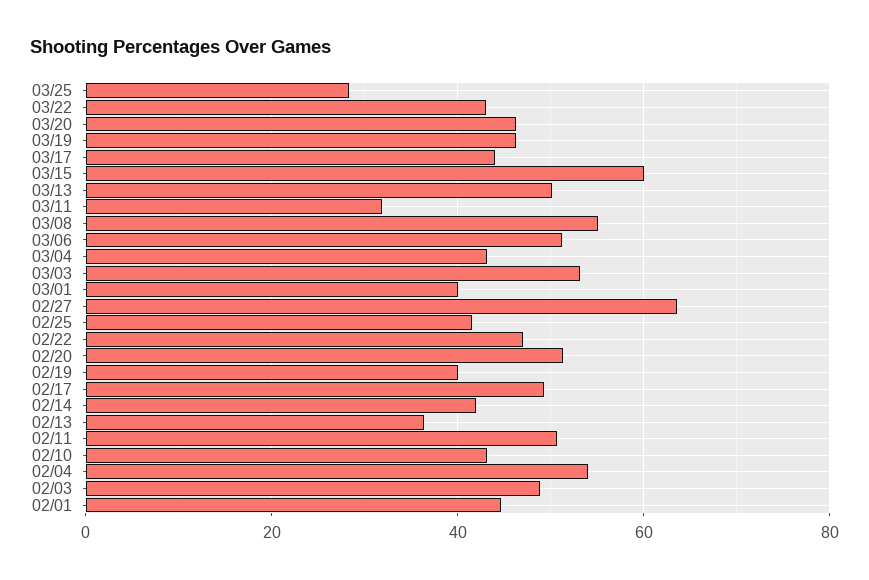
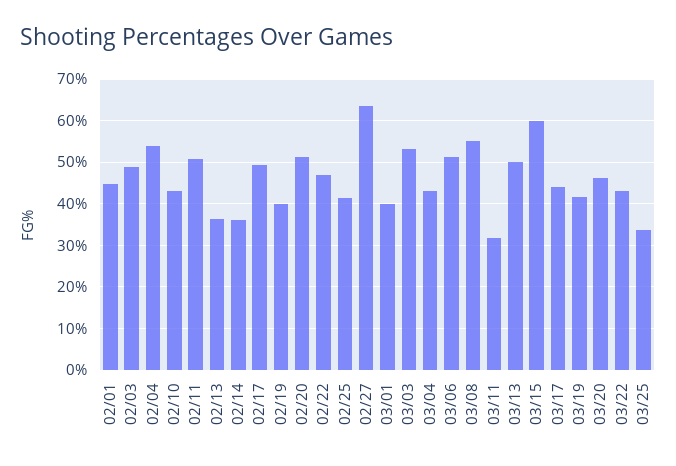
  {
-   "03/25": 28,
+   "03/25": 34,
    "03/22": 44,
    "03/20": 46,
-   "03/19": 46,
+   "03/19": 42,
    "03/17": 44,
    "03/15": 60,
    "03/13": 50,
    "03/11": 32,
    "03/08": 56,
    "03/06": 52,
    "03/04": 44,
    "03/03": 54,
    "03/01": 40,
    "02/27": 64,
    "02/25": 42,
    "02/22": 48,
    "02/20": 52,
    "02/19": 40,
    "02/17": 50,
-   "02/14": 42,
+   "02/14": 36,
    "02/13": 36,
    "02/11": 50,
    "02/10": 44,
    "02/04": 54,
    "02/03": 48,
    "02/01": 44
  }

